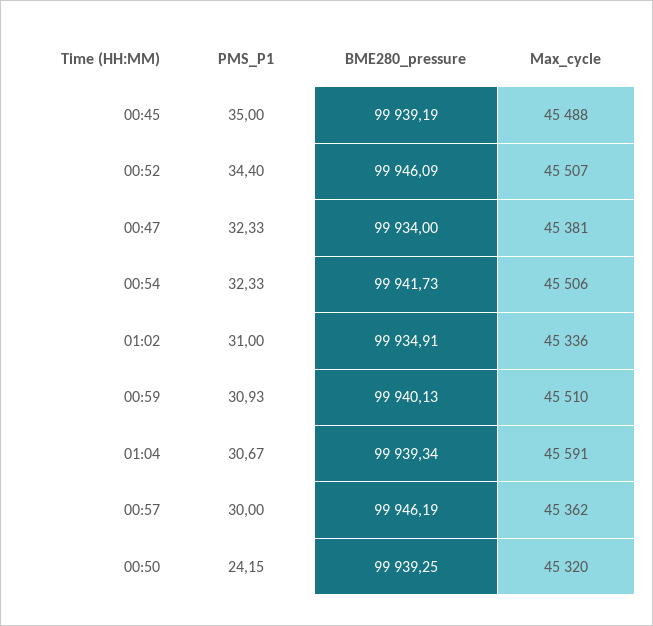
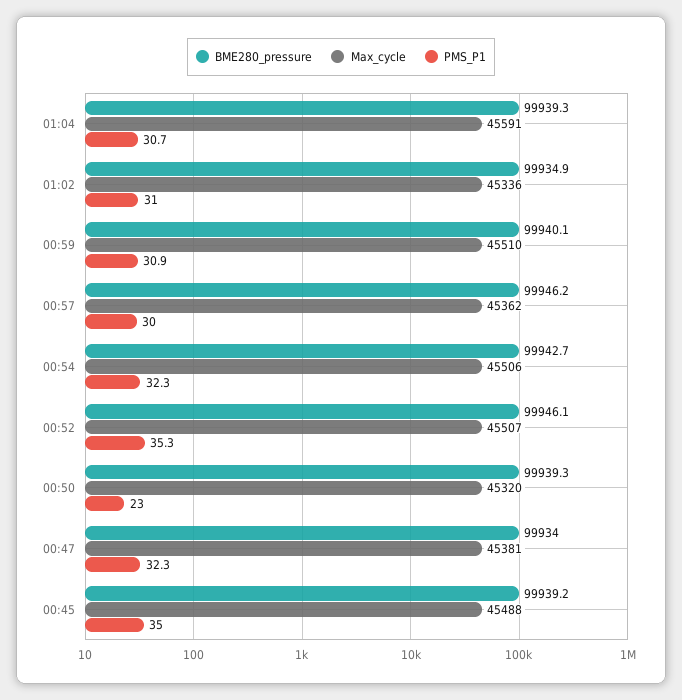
  {
    "PMS_P1": {
      "00:45": 35,
-     "00:52": 34.4,
+     "00:52": 35.3,
      "00:47": 32.33,
      "00:54": 32.33,
      "01:02": 31,
      "00:59": 30.93,
      "01:04": 30.67,
      "00:57": 30,
-     "00:50": 24.15
+     "00:50": 23
    },
    "BME280_pressure": {
      "00:45": 99939.19,
      "00:52": 99946.09,
      "00:47": 99934,
-     "00:54": 99941.73,
+     "00:54": 99942.7,
      "01:02": 99934.91,
      "00:59": 99940.13,
      "01:04": 99939.34,
      "00:57": 99946.19,
      "00:50": 99939.25
    },
    "Max_cycle": {
      "00:45": 45488,
      "00:52": 45507,
      "00:47": 45381,
      "00:54": 45506,
      "01:02": 45336,
      "00:59": 45510,
      "01:04": 45591,
      "00:57": 45362,
      "00:50": 45320
    }
  }

